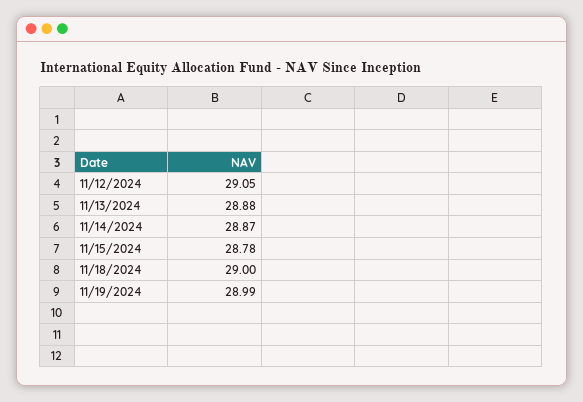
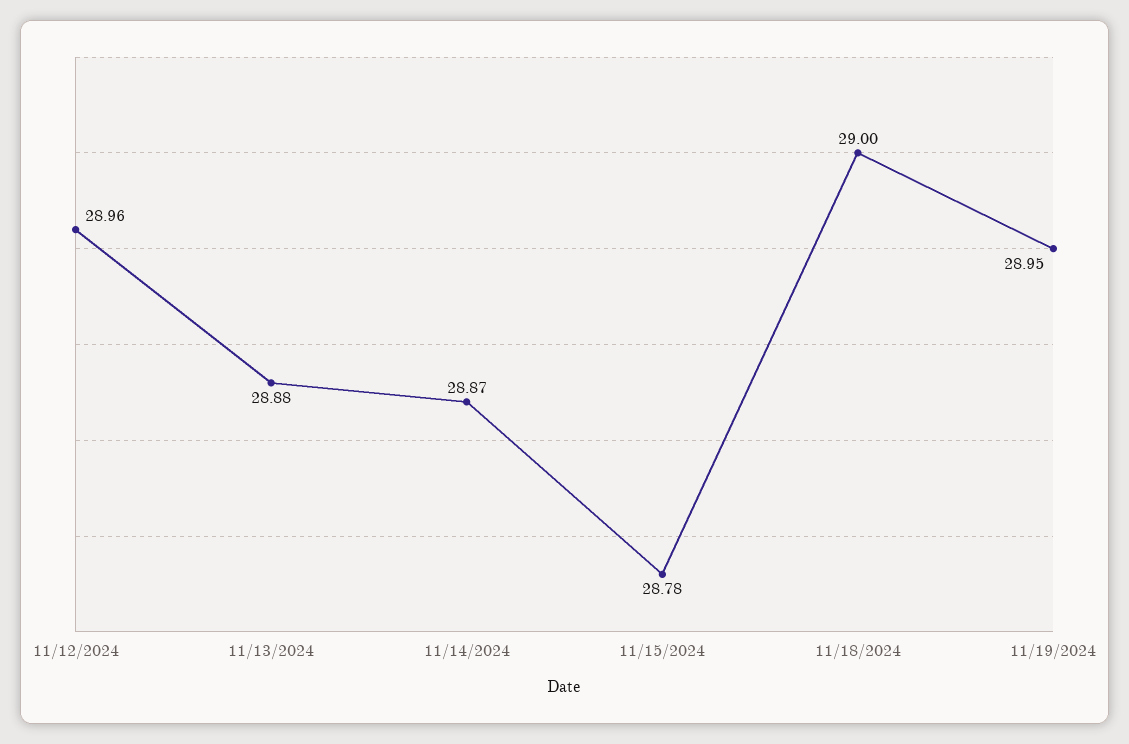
  {
-   "11/12/2024": 29.05,
+   "11/12/2024": 28.96,
    "11/13/2024": 28.88,
    "11/14/2024": 28.87,
    "11/15/2024": 28.78,
    "11/18/2024": 29,
-   "11/19/2024": 28.99
+   "11/19/2024": 28.95
  }

